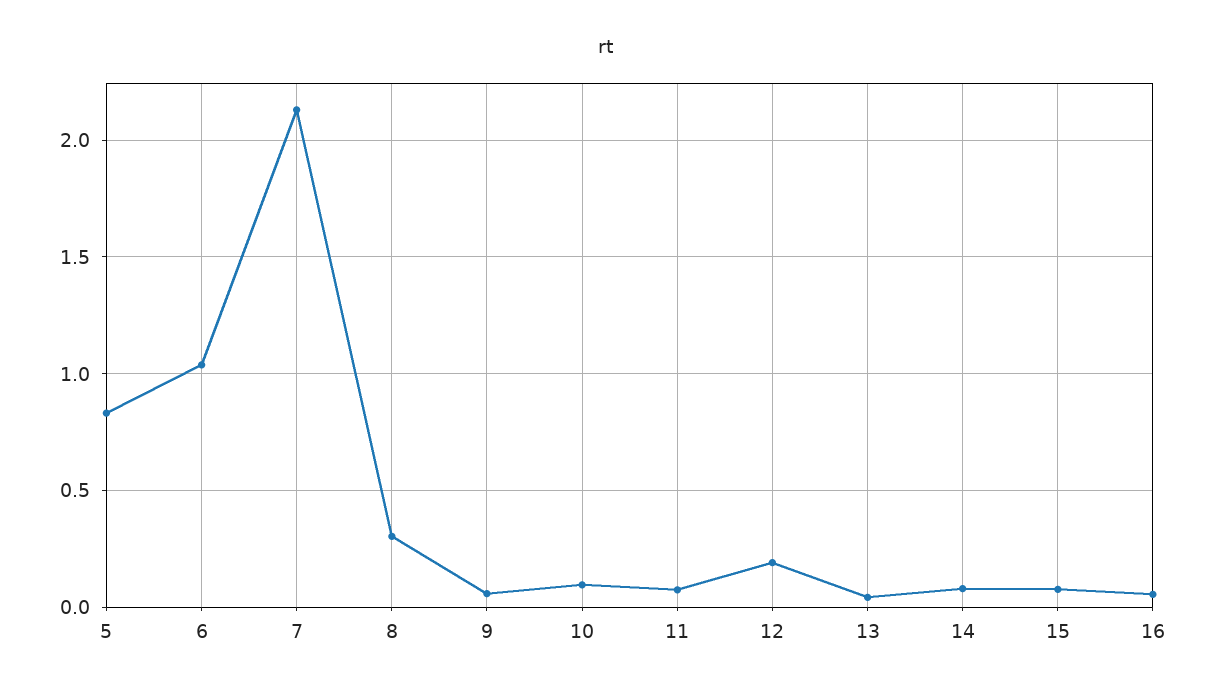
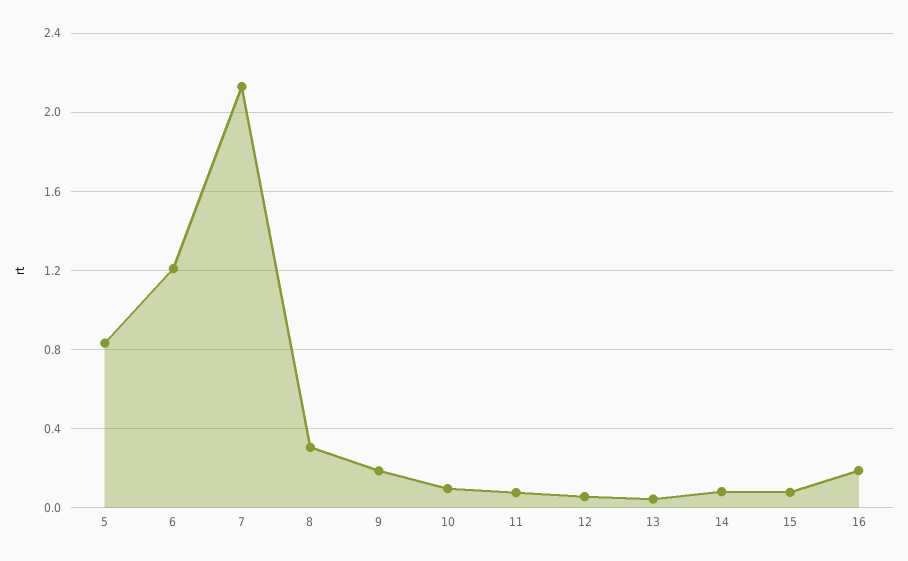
  {
    "5": 0.85,
-   "6": 1.05,
+   "6": 1.2,
    "7": 2.15,
    "8": 0.3,
-   "9": 0.05,
+   "9": 0.2,
    "10": 0.1,
    "11": 0.1,
-   "12": 0.2,
+   "12": 0.05,
    "13": 0.05,
    "14": 0.1,
    "15": 0.1,
-   "16": 0.05
+   "16": 0.2
  }

